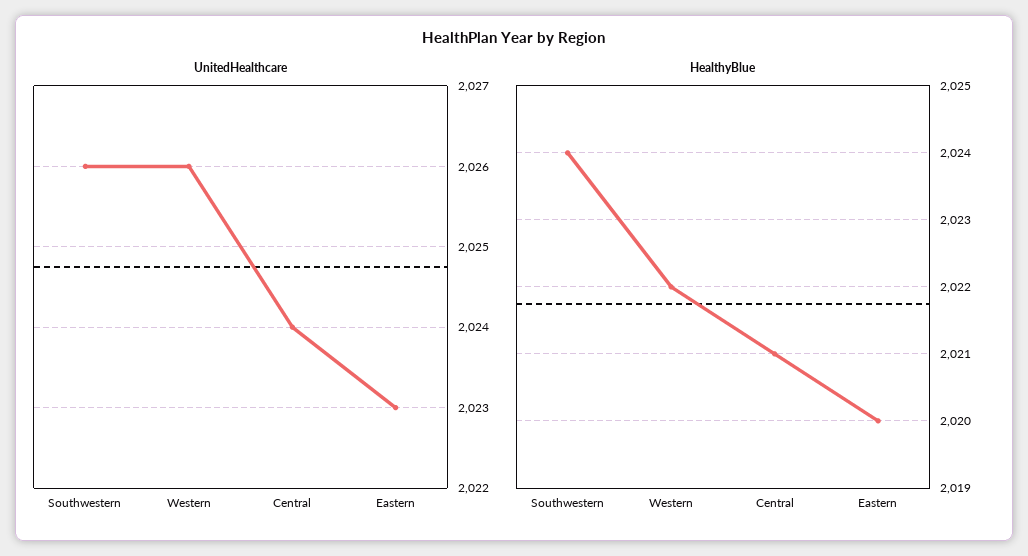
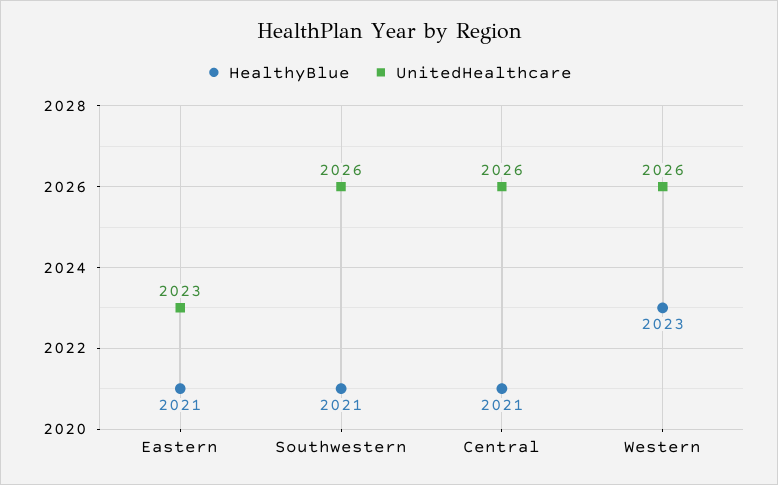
  {
    "UnitedHealthcare": {
      "Southwestern": 2026,
      "Western": 2026,
-     "Central": 2024,
+     "Central": 2026,
      "Eastern": 2023
    },
    "HealthyBlue": {
-     "Southwestern": 2024,
+     "Southwestern": 2021,
-     "Western": 2022,
+     "Western": 2023,
      "Central": 2021,
-     "Eastern": 2020
+     "Eastern": 2021
    }
  }

